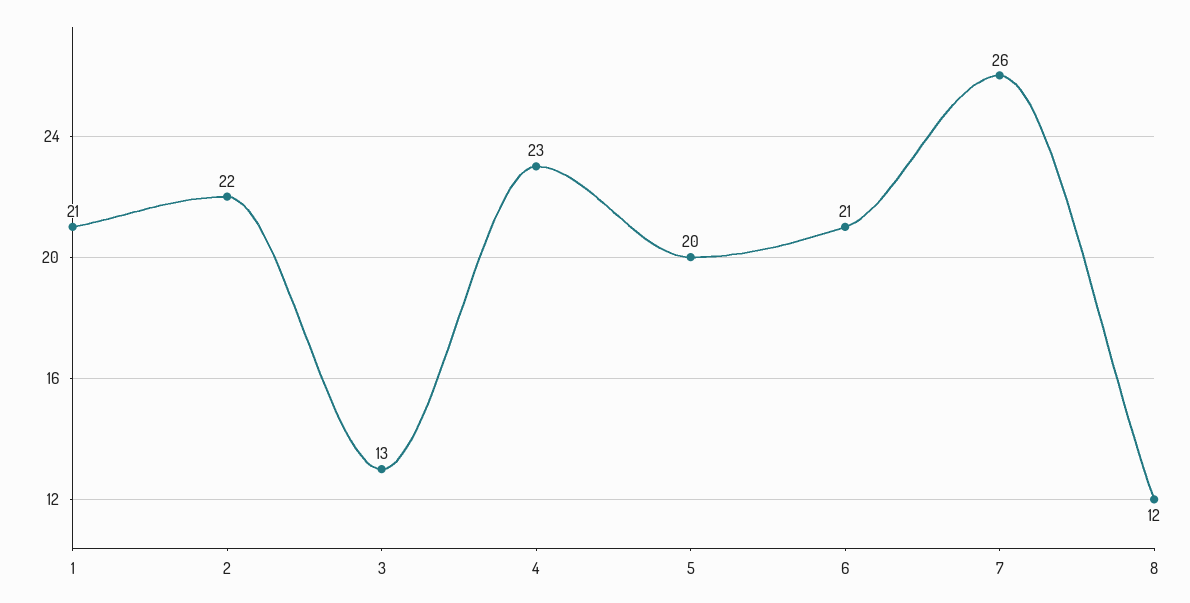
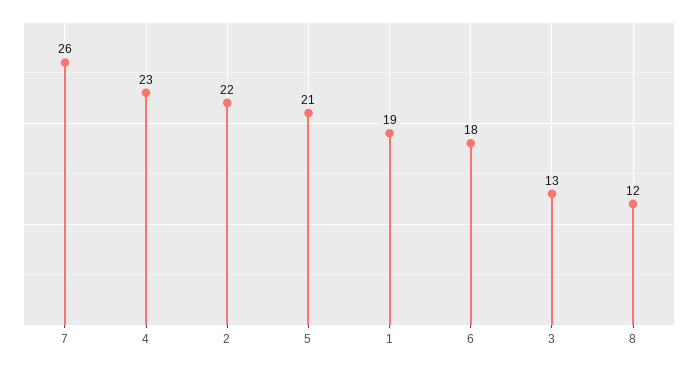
  {
-   "1": 21,
+   "1": 19,
    "2": 22,
    "3": 13,
    "4": 23,
-   "5": 20,
+   "5": 21,
-   "6": 21,
+   "6": 18,
    "7": 26,
    "8": 12
  }

